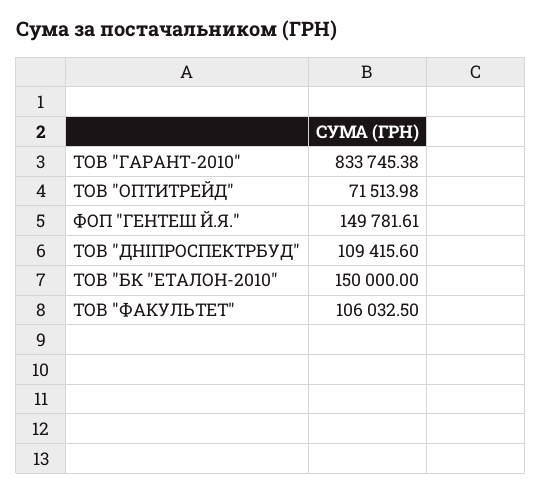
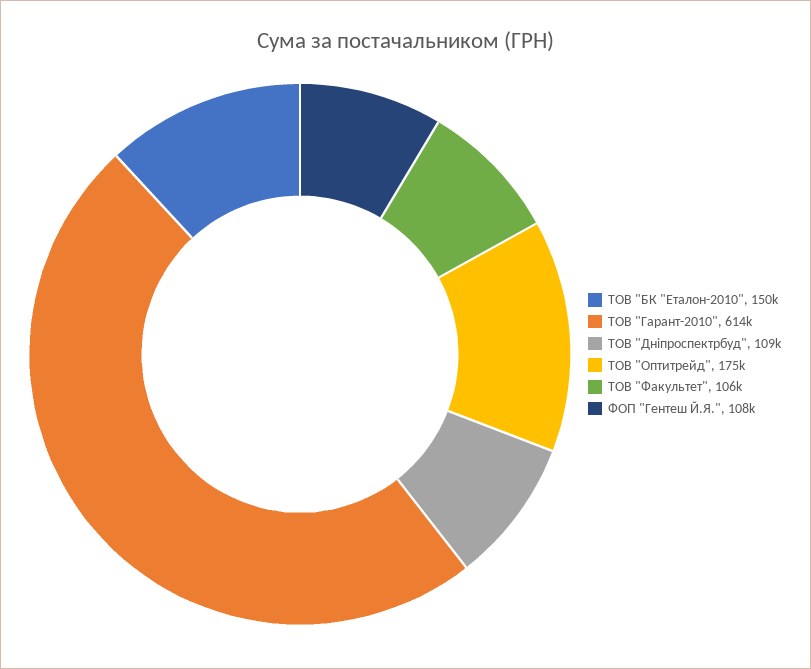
  {
-   "ТОВ \"ГАРАНТ-2010\"": 833745.38,
+   "ТОВ \"ГАРАНТ-2010\"": 614000,
-   "ТОВ \"ОПТИТРЕЙД\"": 71513.98,
+   "ТОВ \"ОПТИТРЕЙД\"": 175000,
-   "ФОП \"ГЕНТЕШ Й.Я.\"": 149781.61,
+   "ФОП \"ГЕНТЕШ Й.Я.\"": 108000,
    "ТОВ \"ДНІПРОСПЕКТРБУД\"": 109415.6,
    "ТОВ \"БК \"ЕТАЛОН-2010\"": 150000,
    "ТОВ \"ФАКУЛЬТЕТ\"": 106032.5
  }

